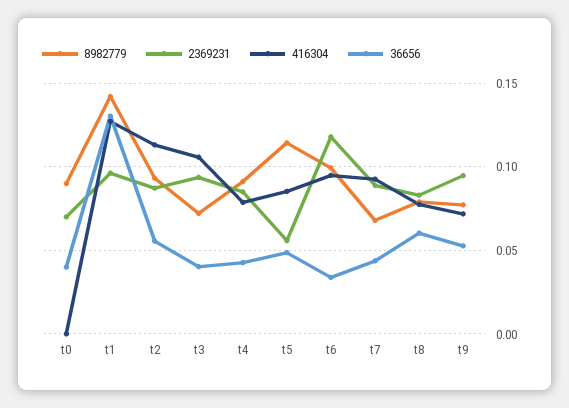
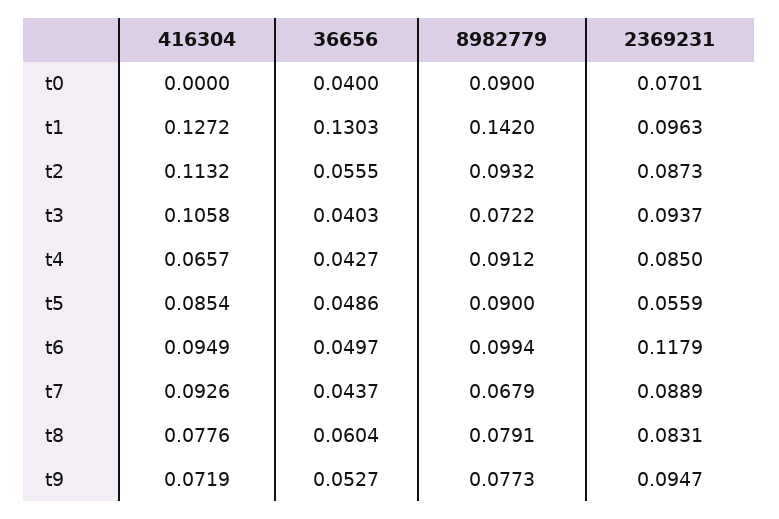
  {
    "8982779": {
      "t0": 0.09,
      "t1": 0.142,
      "t2": 0.0932,
      "t3": 0.0722,
      "t4": 0.0912,
-     "t5": 0.115,
+     "t5": 0.09,
      "t6": 0.0994,
      "t7": 0.0679,
      "t8": 0.0791,
      "t9": 0.0773
    },
    "2369231": {
      "t0": 0.0701,
      "t1": 0.0963,
      "t2": 0.0873,
      "t3": 0.0937,
      "t4": 0.085,
      "t5": 0.0559,
      "t6": 0.1179,
      "t7": 0.0889,
      "t8": 0.0831,
      "t9": 0.0947
    },
    "416304": {
      "t0": 0,
      "t1": 0.1272,
      "t2": 0.1132,
      "t3": 0.1058,
-     "t4": 0.08,
+     "t4": 0.0657,
      "t5": 0.0854,
      "t6": 0.0949,
      "t7": 0.0926,
      "t8": 0.0776,
      "t9": 0.0719
    },
    "36656": {
      "t0": 0.04,
      "t1": 0.1303,
      "t2": 0.0555,
      "t3": 0.0403,
      "t4": 0.0427,
      "t5": 0.0486,
-     "t6": 0.035,
+     "t6": 0.0497,
      "t7": 0.0437,
      "t8": 0.0604,
      "t9": 0.0527
    }
  }

